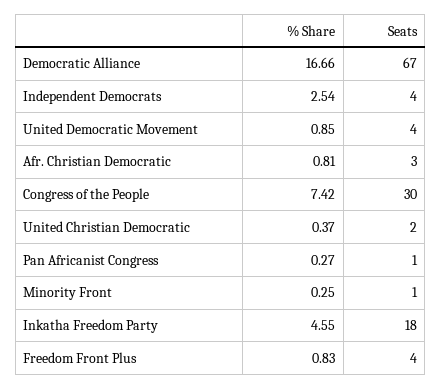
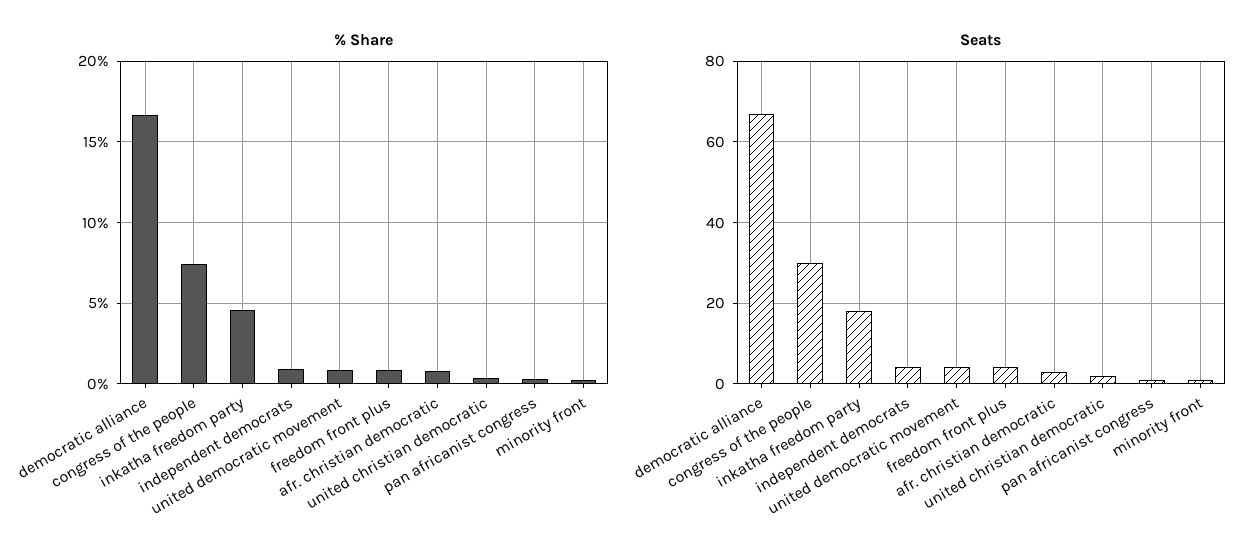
  {
    "% Share": {
      "Democratic Alliance": 16.66,
-     "Independent Democrats": 2.54,
+     "Independent Democrats": 1,
      "United Democratic Movement": 0.85,
      "Afr. Christian Democratic": 0.81,
      "Congress of the People": 7.42,
      "United Christian Democratic": 0.37,
      "Pan Africanist Congress": 0.27,
      "Minority Front": 0.25,
      "Inkatha Freedom Party": 4.55,
      "Freedom Front Plus": 0.83
    },
    "Seats": {
      "Democratic Alliance": 67,
      "Independent Democrats": 4,
      "United Democratic Movement": 4,
      "Afr. Christian Democratic": 3,
      "Congress of the People": 30,
      "United Christian Democratic": 2,
      "Pan Africanist Congress": 1,
      "Minority Front": 1,
      "Inkatha Freedom Party": 18,
      "Freedom Front Plus": 4
    }
  }

